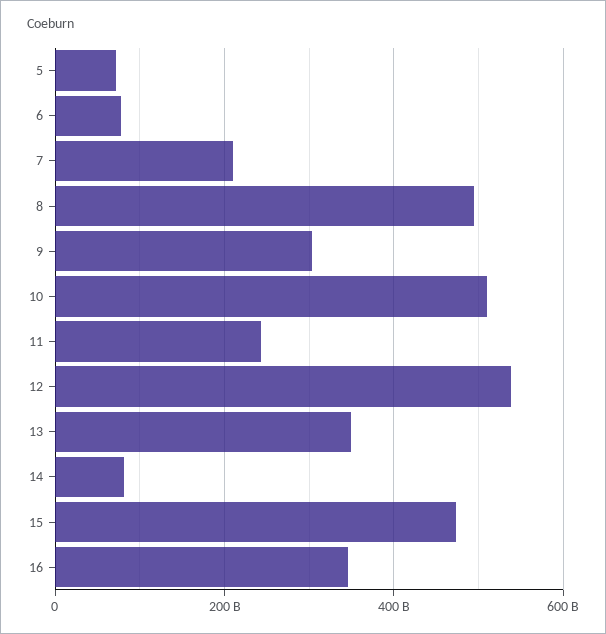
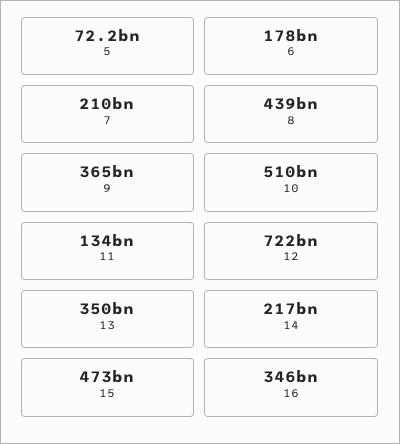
  {
    "5": 72200000000,
-   "6": 80000000000,
+   "6": 178000000000,
    "7": 210000000000,
-   "8": 500000000000,
+   "8": 439000000000,
-   "9": 300000000000,
+   "9": 365000000000,
    "10": 510000000000,
-   "11": 240000000000,
+   "11": 134000000000,
-   "12": 540000000000,
+   "12": 722000000000,
    "13": 350000000000,
-   "14": 80000000000,
+   "14": 217000000000,
    "15": 473000000000,
    "16": 346000000000
  }

